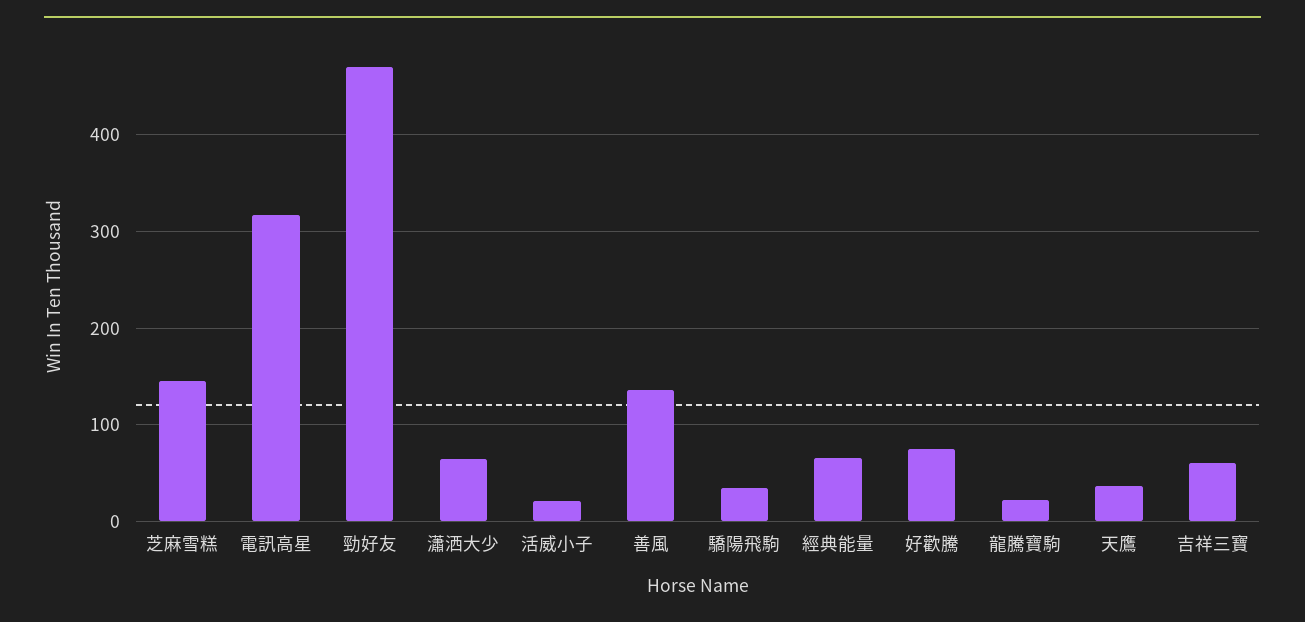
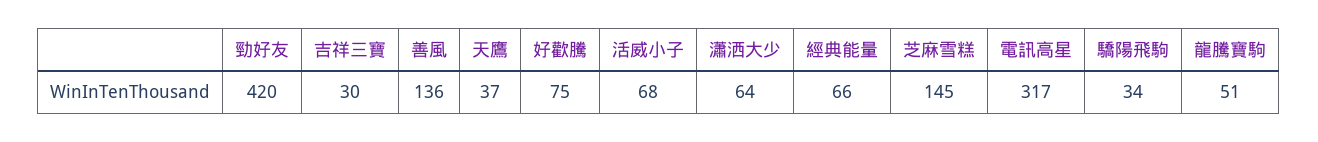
  {
    "芝麻雪糕": 145,
    "電訊高星": 317,
-   "勁好友": 470,
+   "勁好友": 420,
    "瀟洒大少": 64,
-   "活威小子": 20,
+   "活威小子": 68,
    "善風": 136,
    "驕陽飛駒": 34,
    "經典能量": 66,
    "好歡騰": 75,
-   "龍騰寶駒": 20,
+   "龍騰寶駒": 51,
    "天鷹": 37,
-   "吉祥三寶": 60
+   "吉祥三寶": 30
  }

